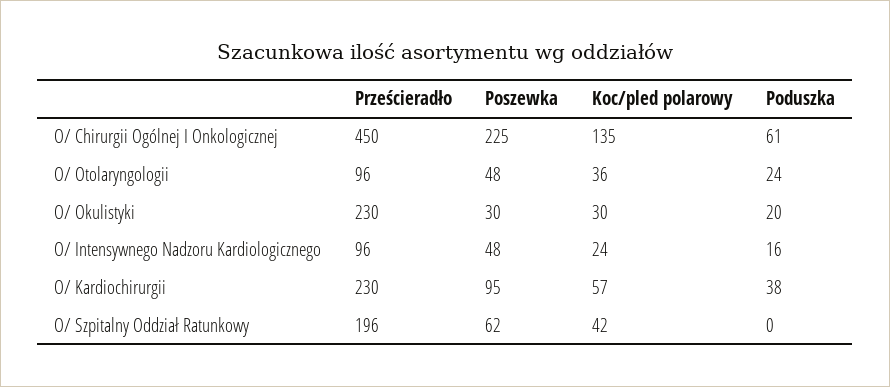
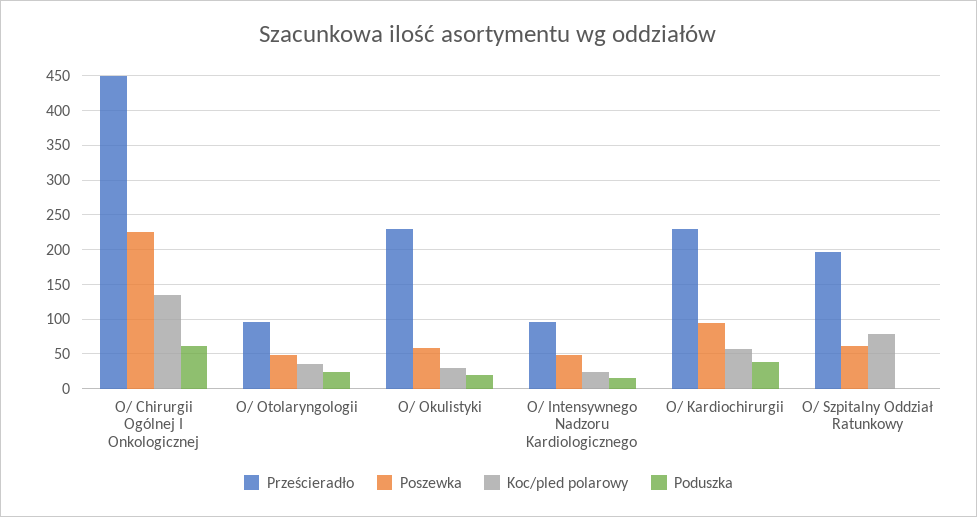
  {
    "Prześcieradło": {
      "O/ Chirurgii Ogólnej I Onkologicznej": 450,
      "O/ Otolaryngologii": 96,
      "O/ Okulistyki": 230,
      "O/ Intensywnego Nadzoru Kardiologicznego": 96,
      "O/ Kardiochirurgii": 230,
      "O/ Szpitalny Oddział Ratunkowy": 196
    },
    "Poszewka": {
      "O/ Chirurgii Ogólnej I Onkologicznej": 225,
      "O/ Otolaryngologii": 48,
-     "O/ Okulistyki": 30,
+     "O/ Okulistyki": 60,
      "O/ Intensywnego Nadzoru Kardiologicznego": 48,
      "O/ Kardiochirurgii": 95,
      "O/ Szpitalny Oddział Ratunkowy": 62
    },
    "Koc/pled polarowy": {
      "O/ Chirurgii Ogólnej I Onkologicznej": 135,
      "O/ Otolaryngologii": 36,
      "O/ Okulistyki": 30,
      "O/ Intensywnego Nadzoru Kardiologicznego": 24,
      "O/ Kardiochirurgii": 57,
-     "O/ Szpitalny Oddział Ratunkowy": 42
+     "O/ Szpitalny Oddział Ratunkowy": 80
    },
    "Poduszka": {
      "O/ Chirurgii Ogólnej I Onkologicznej": 61,
      "O/ Otolaryngologii": 24,
      "O/ Okulistyki": 20,
      "O/ Intensywnego Nadzoru Kardiologicznego": 16,
      "O/ Kardiochirurgii": 38,
      "O/ Szpitalny Oddział Ratunkowy": 0
    }
  }

